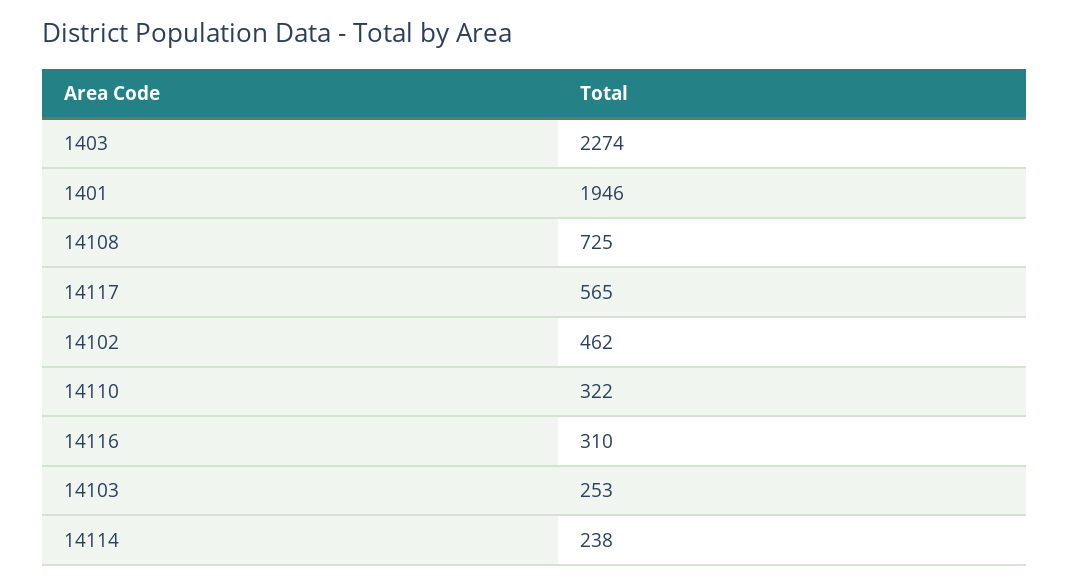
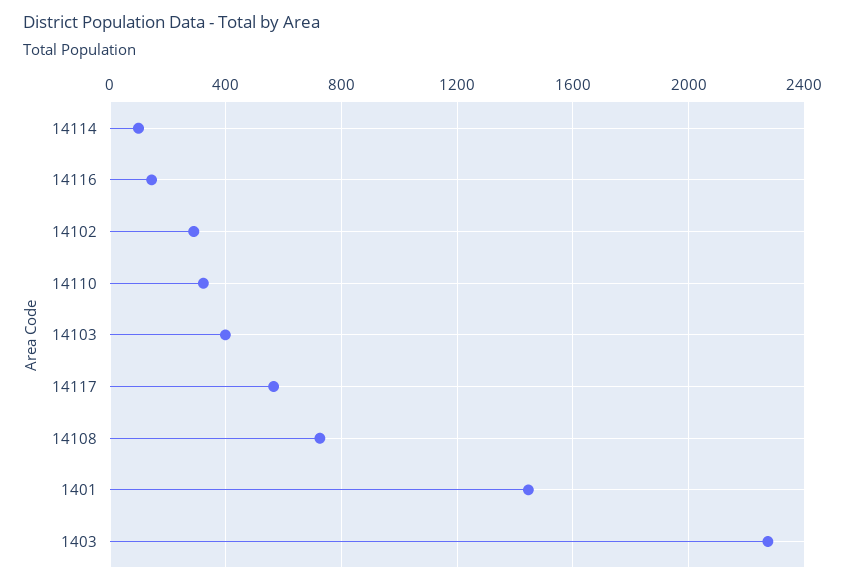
  {
    "1403": 2274,
-   "1401": 1946,
+   "1401": 1450,
    "14108": 725,
    "14117": 565,
-   "14102": 462,
+   "14102": 300,
    "14110": 322,
-   "14116": 310,
+   "14116": 150,
-   "14103": 253,
+   "14103": 400,
-   "14114": 238
+   "14114": 100
  }

